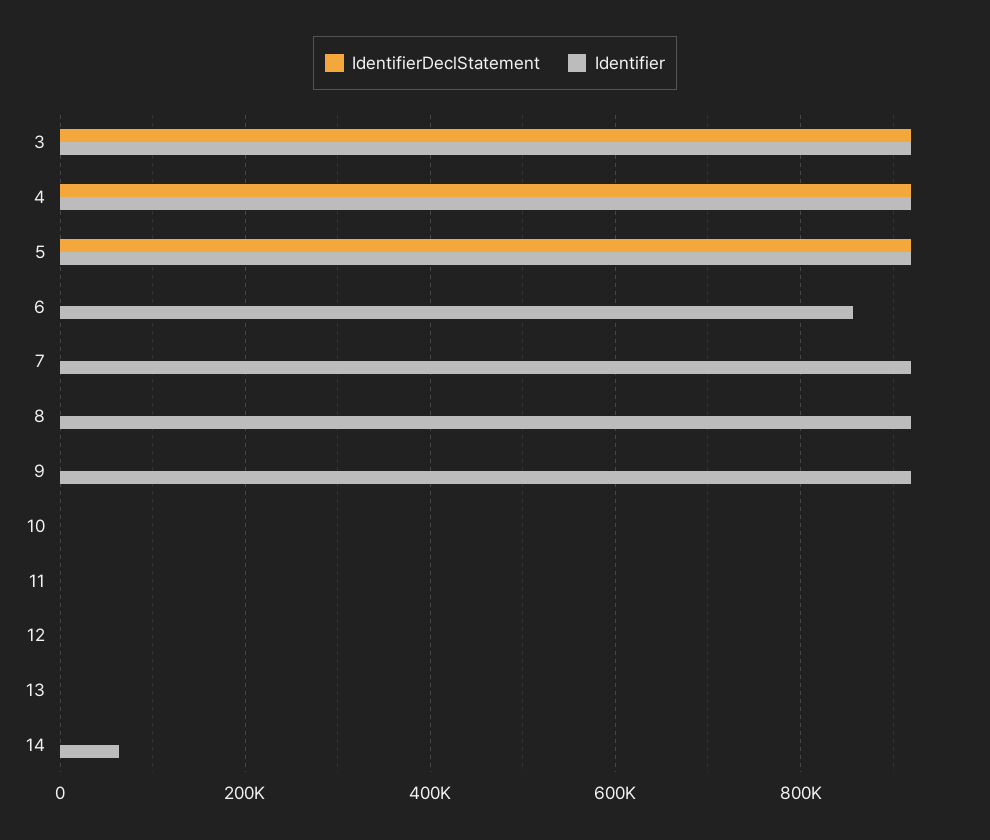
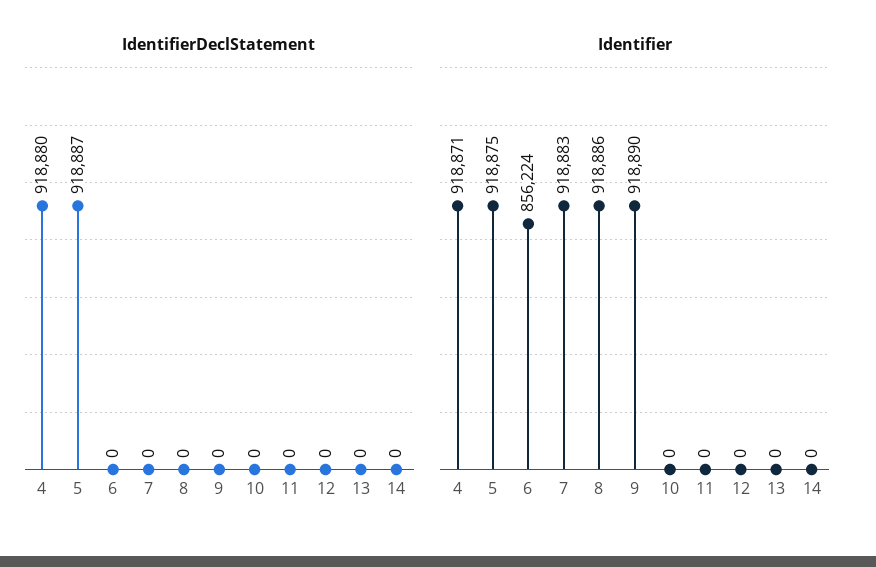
  {
    "IdentifierDeclStatement": {
-     "3": 920000,
      "4": 918880,
      "5": 918887,
      "6": 0,
      "7": 0,
      "8": 0,
      "9": 0,
      "10": 0,
      "11": 0,
      "12": 0,
      "13": 0,
      "14": 0
    },
    "Identifier": {
-     "3": 920000,
      "4": 918871,
      "5": 918875,
      "6": 856224,
      "7": 918883,
      "8": 918886,
      "9": 918890,
      "10": 0,
      "11": 0,
      "12": 0,
      "13": 0,
-     "14": 60000
+     "14": 0
    }
  }

